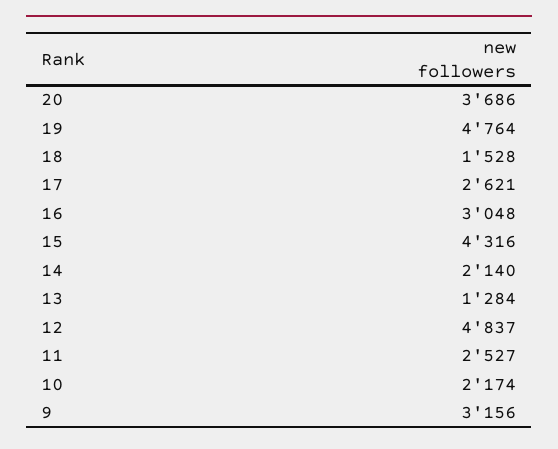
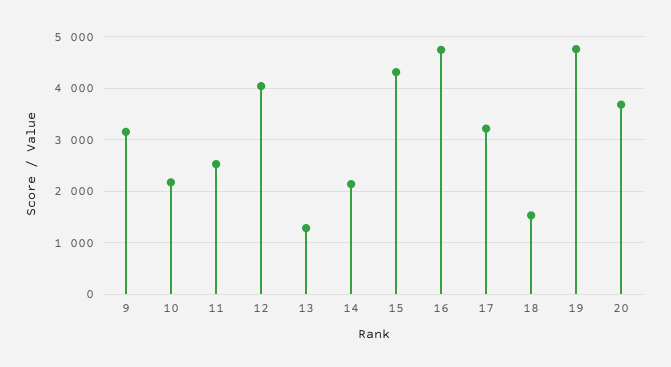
  {
    "20": 3686,
    "19": 4764,
    "18": 1528,
-   "17": 2621,
+   "17": 3200,
-   "16": 3048,
+   "16": 4800,
    "15": 4316,
    "14": 2140,
    "13": 1284,
-   "12": 4837,
+   "12": 4000,
    "11": 2527,
    "10": 2174,
    "9": 3156
  }

